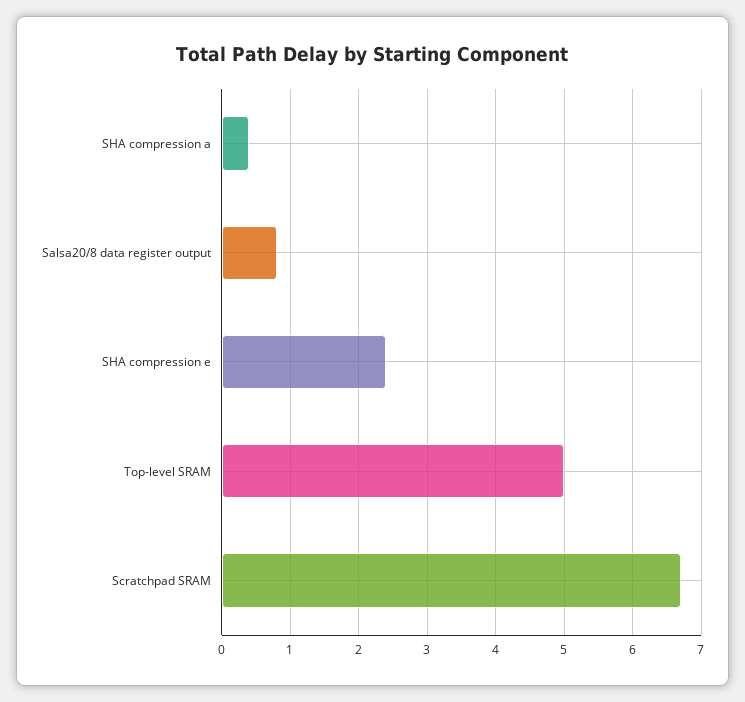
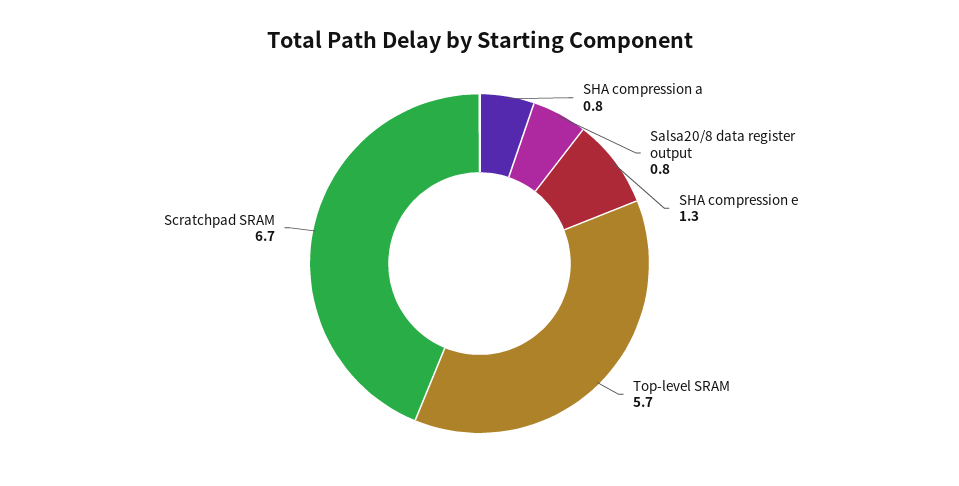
  {
-   "SHA compression a": 0.4,
+   "SHA compression a": 0.8,
    "Salsa20/8 data register output": 0.8,
-   "SHA compression e": 2.4,
+   "SHA compression e": 1.3,
-   "Top-level SRAM": 5,
+   "Top-level SRAM": 5.7,
    "Scratchpad SRAM": 6.7
  }

